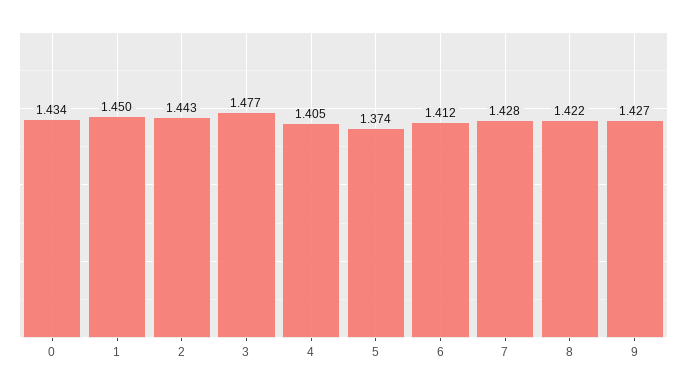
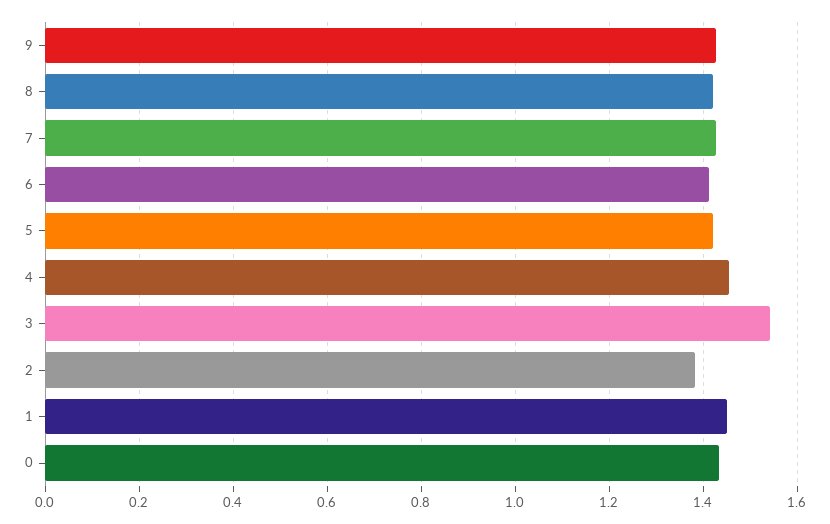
  {
    "0": 1.434,
    "1": 1.45,
-   "2": 1.443,
+   "2": 1.38,
-   "3": 1.477,
+   "3": 1.54,
-   "4": 1.405,
+   "4": 1.46,
-   "5": 1.374,
+   "5": 1.42,
    "6": 1.412,
    "7": 1.428,
    "8": 1.422,
    "9": 1.427
  }

